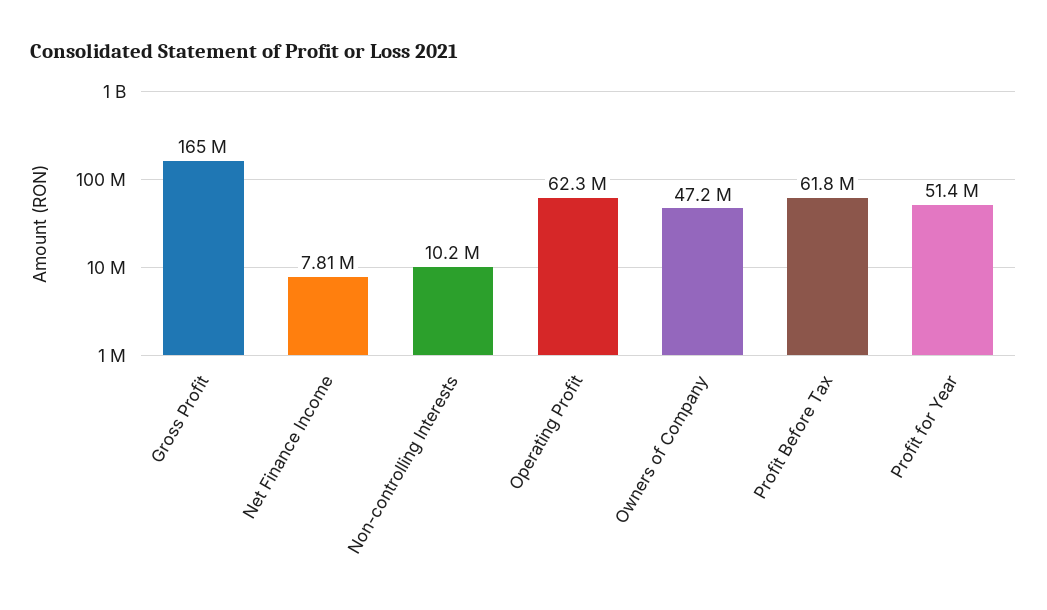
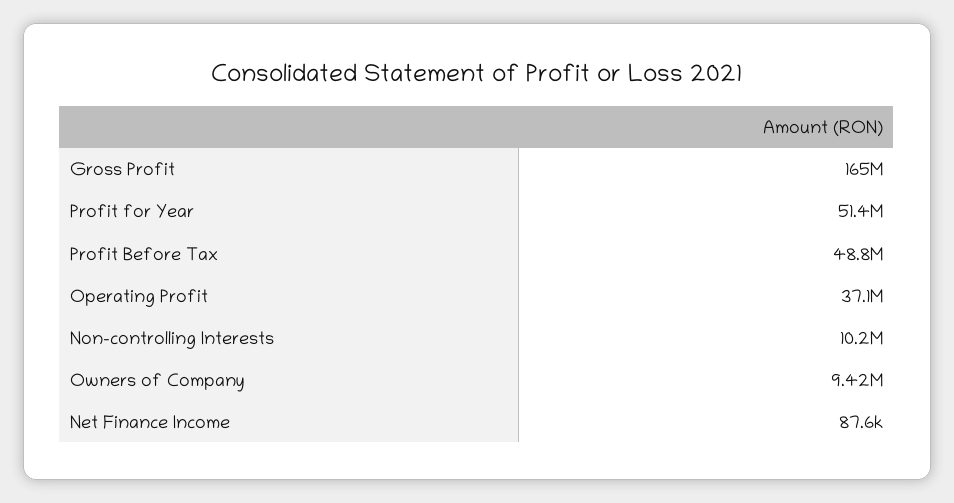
  {
    "Gross Profit": 165000000,
-   "Net Finance Income": 7810000,
+   "Net Finance Income": 87600,
    "Non-controlling Interests": 10200000,
-   "Operating Profit": 62300000,
+   "Operating Profit": 37100000,
-   "Owners of Company": 47200000,
+   "Owners of Company": 9420000,
-   "Profit Before Tax": 61800000,
+   "Profit Before Tax": 48800000,
    "Profit for Year": 51400000
  }

